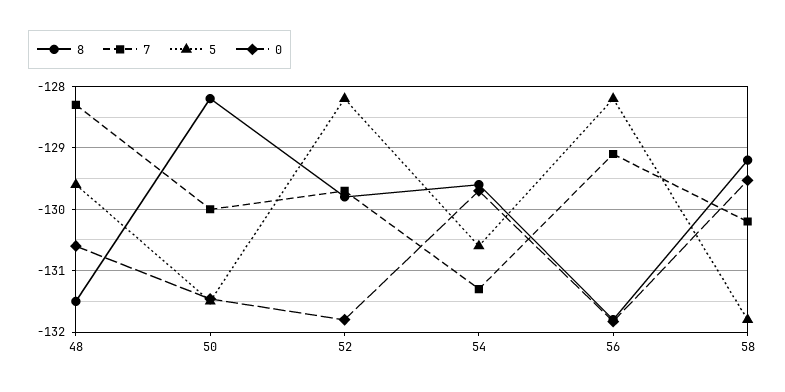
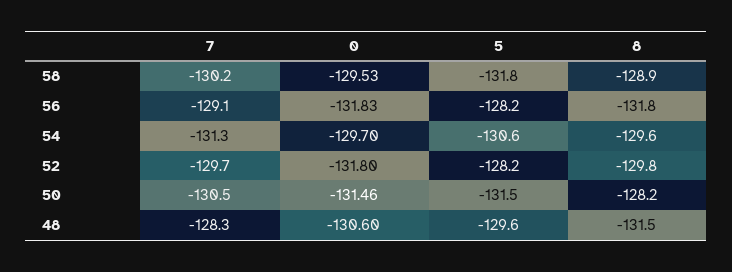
  {
    "8": {
      "48": -131.5,
      "50": -128.2,
      "52": -129.8,
      "54": -129.6,
      "56": -131.8,
-     "58": -129.2
+     "58": -128.9
    },
    "7": {
      "48": -128.3,
-     "50": -130,
+     "50": -130.5,
      "52": -129.7,
      "54": -131.3,
      "56": -129.1,
      "58": -130.2
    },
    "5": {
      "48": -129.6,
      "50": -131.5,
      "52": -128.2,
      "54": -130.6,
      "56": -128.2,
      "58": -131.8
    },
    "0": {
      "48": -130.6,
      "50": -131.46,
      "52": -131.8,
      "54": -129.7,
      "56": -131.83,
      "58": -129.53
    }
  }

